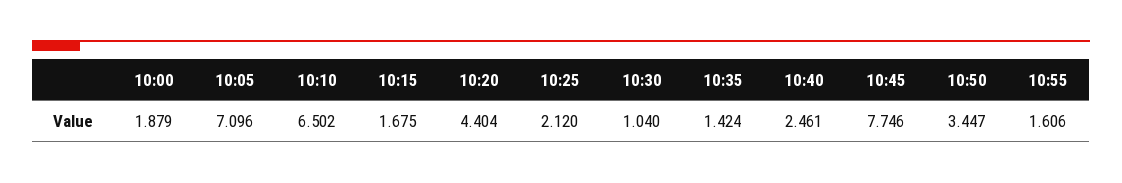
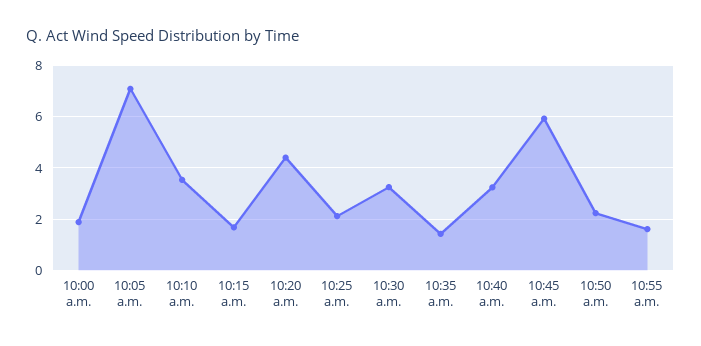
  {
    "10:00": 1.879,
    "10:05": 7.096,
-   "10:10": 6.502,
+   "10:10": 3.5,
    "10:15": 1.675,
    "10:20": 4.404,
    "10:25": 2.12,
-   "10:30": 1.04,
+   "10:30": 3.25,
    "10:35": 1.424,
-   "10:40": 2.461,
+   "10:40": 3.25,
-   "10:45": 7.746,
+   "10:45": 6,
-   "10:50": 3.447,
+   "10:50": 2.25,
    "10:55": 1.606
  }

